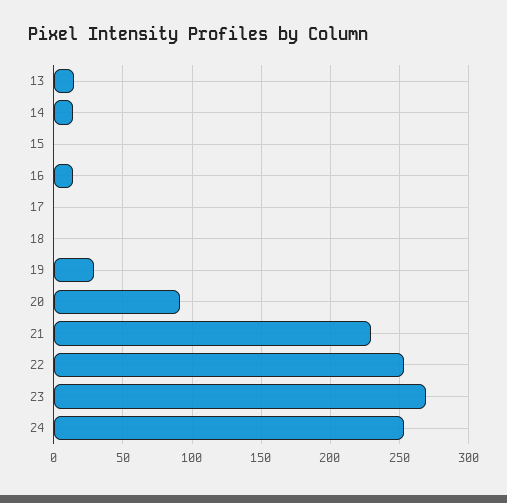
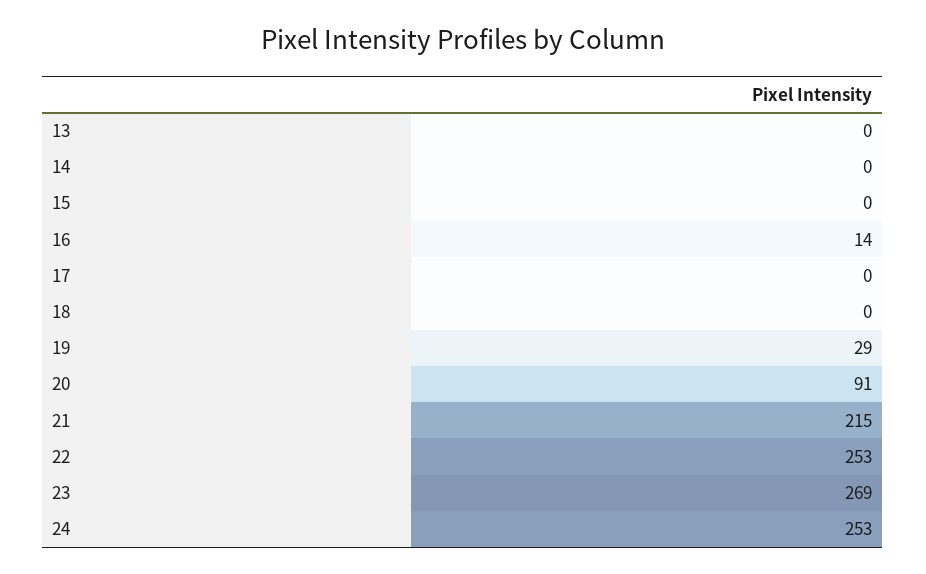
  {
-   "13": 15,
+   "13": 0,
-   "14": 15,
+   "14": 0,
    "15": 0,
    "16": 14,
    "17": 0,
    "18": 0,
    "19": 29,
    "20": 91,
-   "21": 230,
+   "21": 215,
    "22": 253,
    "23": 269,
    "24": 253
  }

